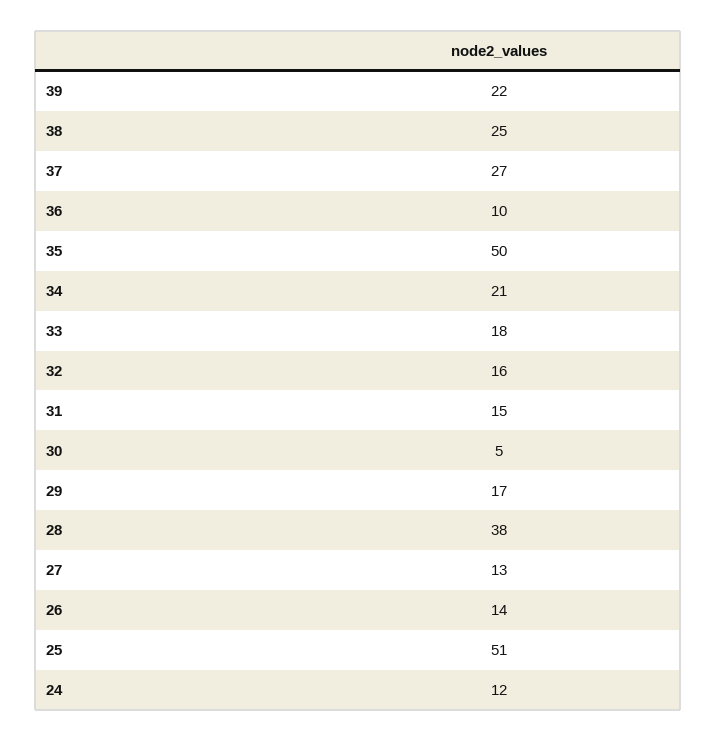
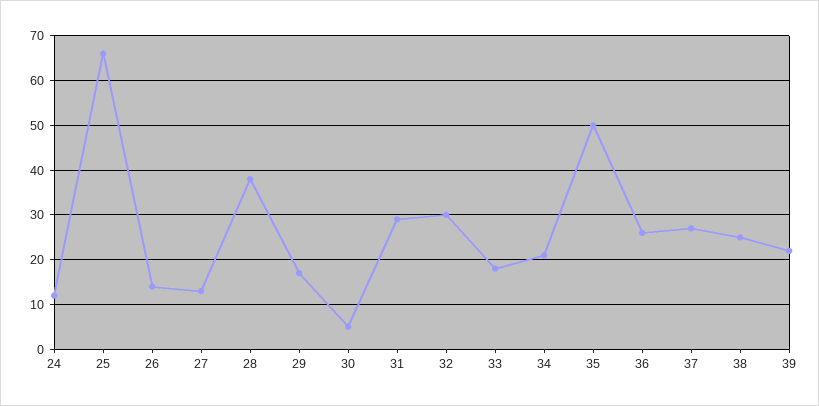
  {
    "39": 22,
    "38": 25,
    "37": 27,
-   "36": 10,
+   "36": 25,
    "35": 50,
    "34": 21,
    "33": 18,
-   "32": 16,
+   "32": 30,
-   "31": 15,
+   "31": 30,
    "30": 5,
    "29": 17,
    "28": 38,
    "27": 13,
    "26": 14,
-   "25": 51,
+   "25": 65,
    "24": 12
  }

